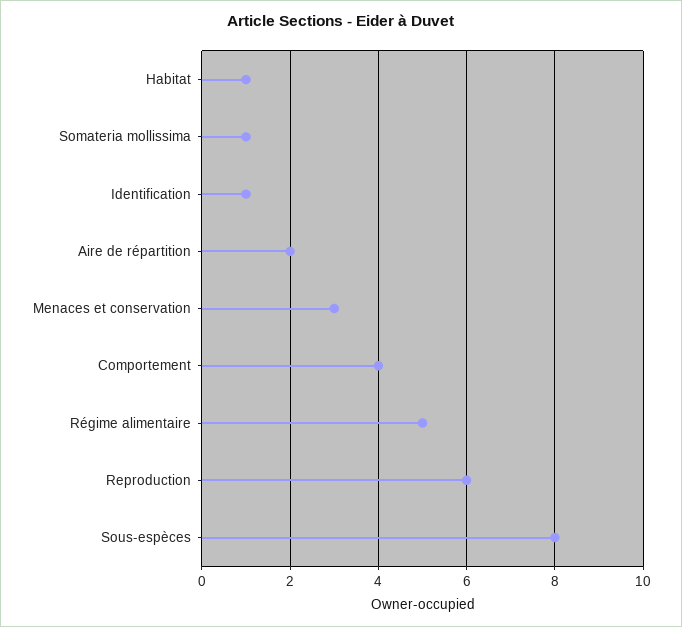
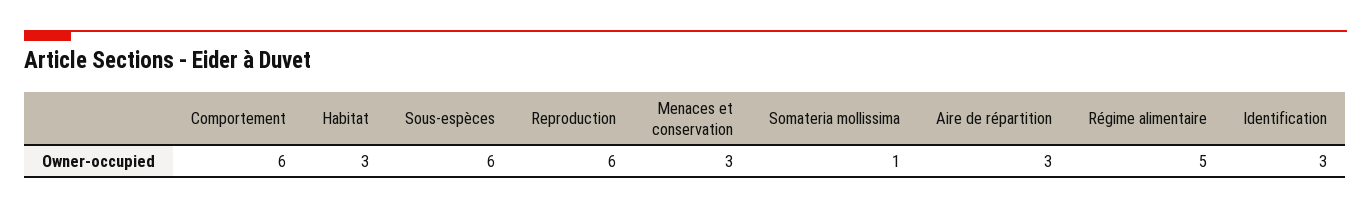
  {
-   "Habitat": 1,
+   "Habitat": 3,
    "Somateria mollissima": 1,
-   "Identification": 1,
+   "Identification": 3,
-   "Aire de répartition": 2,
+   "Aire de répartition": 3,
    "Menaces et conservation": 3,
-   "Comportement": 4,
+   "Comportement": 6,
    "Régime alimentaire": 5,
    "Reproduction": 6,
-   "Sous-espèces": 8
+   "Sous-espèces": 6
  }

